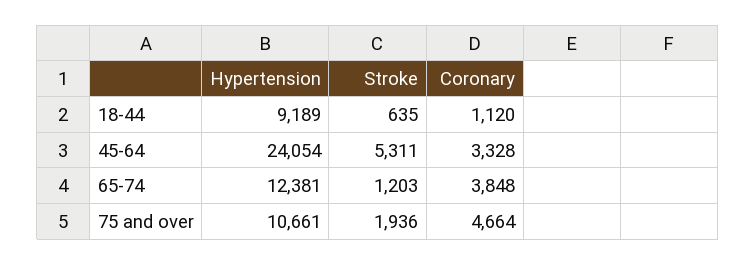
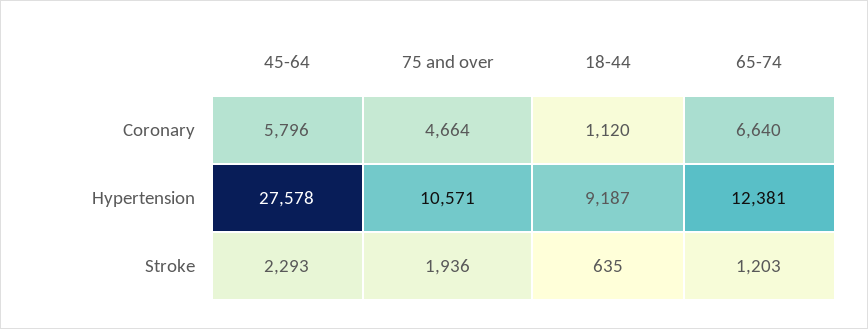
  {
    "Hypertension": {
-     "18-44": 9189,
+     "18-44": 9187,
-     "45-64": 24054,
+     "45-64": 27578,
      "65-74": 12381,
-     "75 and over": 10661
+     "75 and over": 10571
    },
    "Stroke": {
      "18-44": 635,
-     "45-64": 5311,
+     "45-64": 2293,
      "65-74": 1203,
      "75 and over": 1936
    },
    "Coronary": {
      "18-44": 1120,
-     "45-64": 3328,
+     "45-64": 5796,
-     "65-74": 3848,
+     "65-74": 6640,
      "75 and over": 4664
    }
  }

